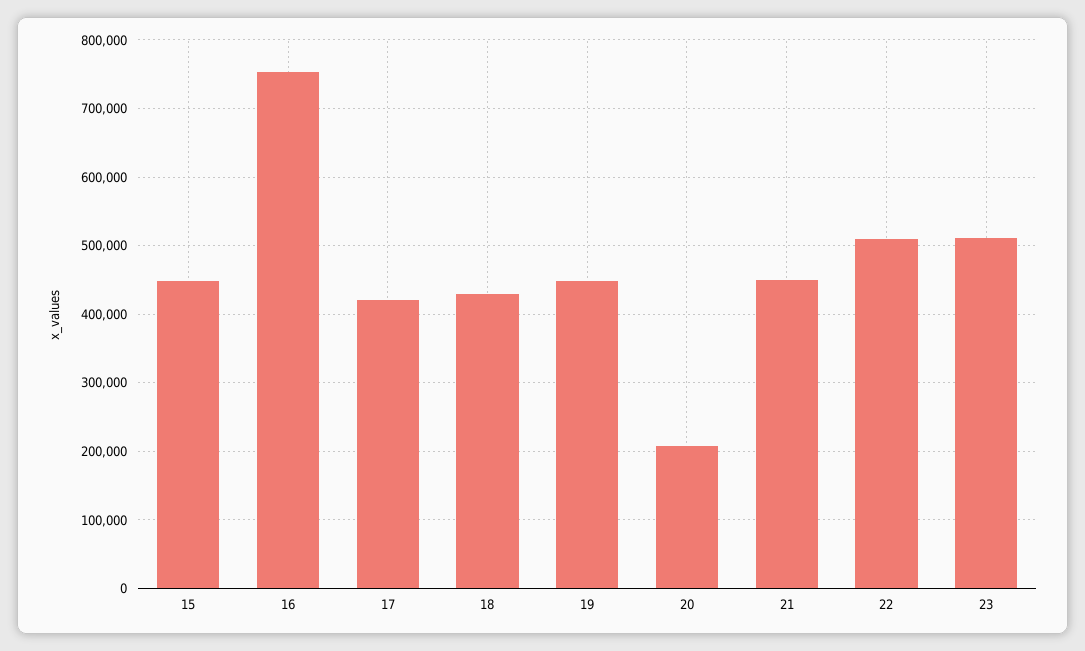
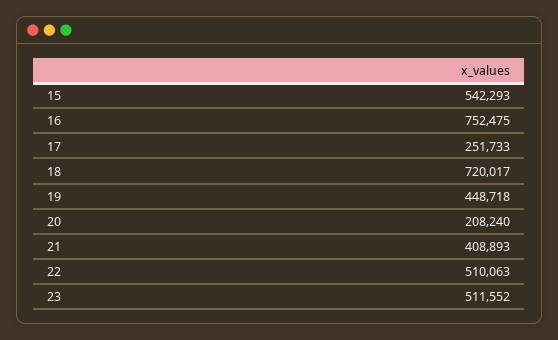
  {
-   "15": 450000,
+   "15": 542293,
    "16": 752475,
-   "17": 420000,
+   "17": 251733,
-   "18": 430000,
+   "18": 720017,
    "19": 448718,
    "20": 208240,
-   "21": 450000,
+   "21": 408893,
    "22": 510063,
    "23": 511552
  }

